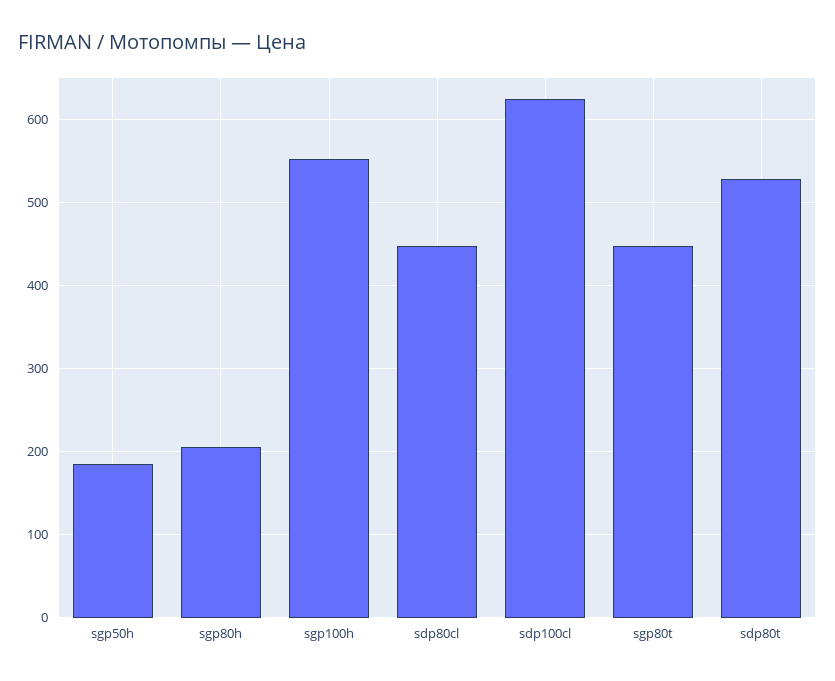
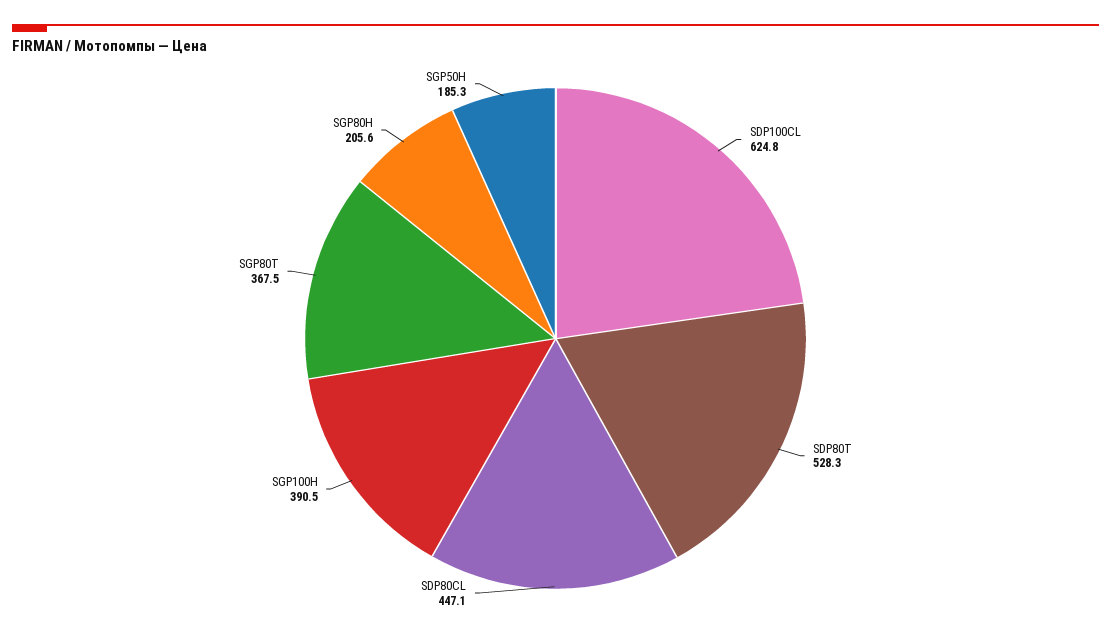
  {
    "sgp50h": 185.3,
    "sgp80h": 205.6,
-   "sgp100h": 550,
+   "sgp100h": 390.5,
    "sdp80cl": 447.1,
    "sdp100cl": 624.8,
-   "sgp80t": 450,
+   "sgp80t": 367.5,
    "sdp80t": 528.3
  }

